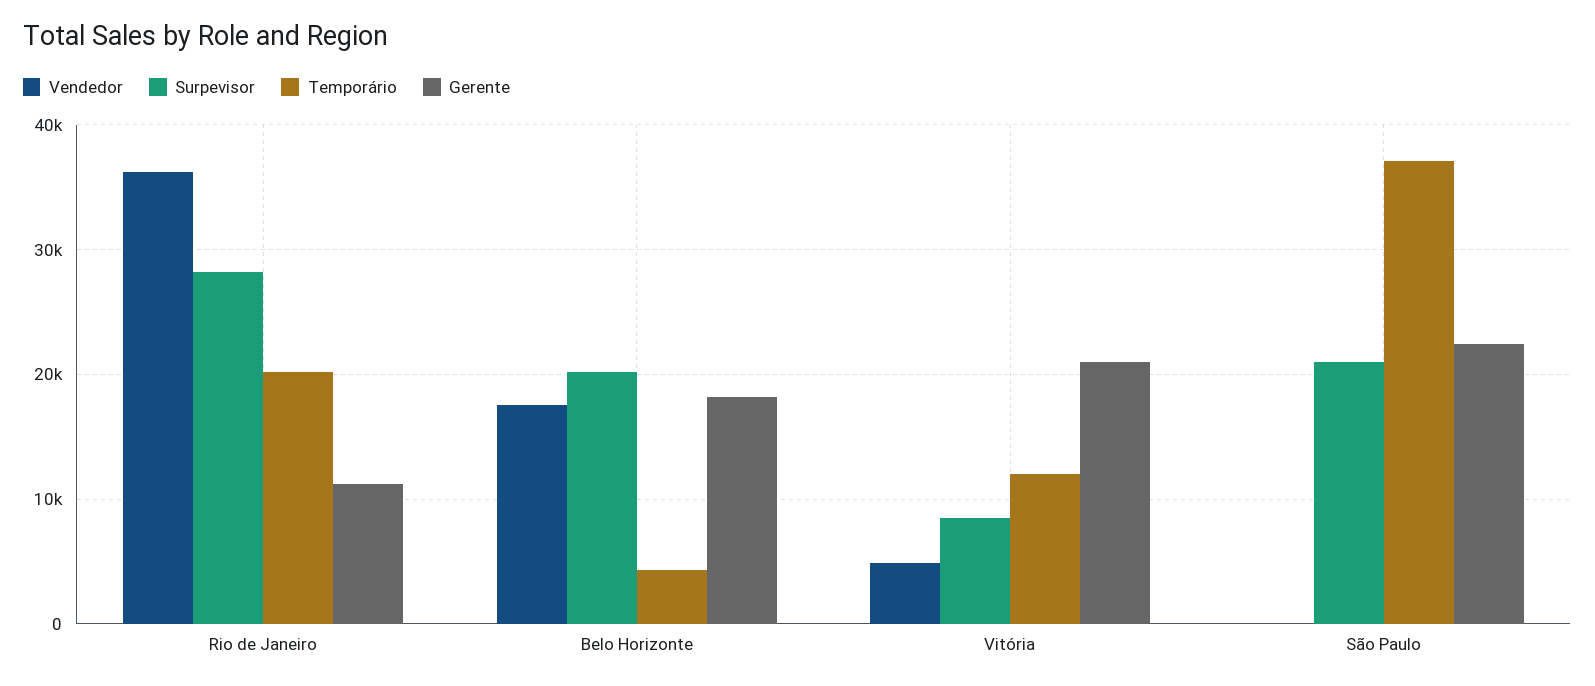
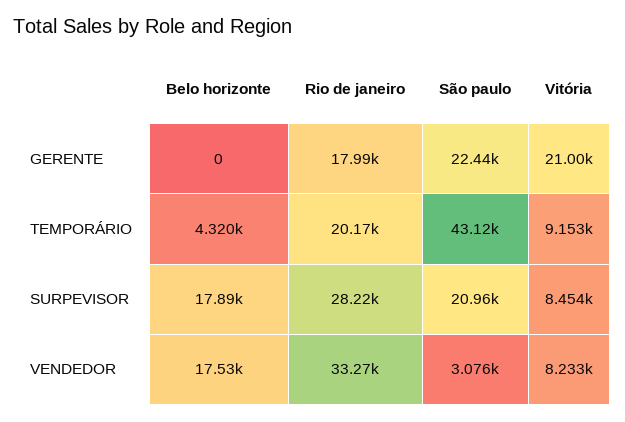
  {
    "Vendedor": {
-     "Rio de Janeiro": 36000,
+     "Rio de Janeiro": 33270,
      "Belo Horizonte": 17530,
-     "Vitória": 5000,
+     "Vitória": 8233,
-     "São Paulo": 0
+     "São Paulo": 3076
    },
    "Surpevisor": {
      "Rio de Janeiro": 28220,
-     "Belo Horizonte": 20000,
+     "Belo Horizonte": 17890,
      "Vitória": 8454,
      "São Paulo": 20960
    },
    "Temporário": {
      "Rio de Janeiro": 20170,
      "Belo Horizonte": 4320,
-     "Vitória": 12000,
+     "Vitória": 9153,
-     "São Paulo": 37000
+     "São Paulo": 43120
    },
    "Gerente": {
-     "Rio de Janeiro": 11000,
+     "Rio de Janeiro": 17990,
-     "Belo Horizonte": 18000,
+     "Belo Horizonte": 0,
      "Vitória": 21000,
      "São Paulo": 22440
    }
  }

